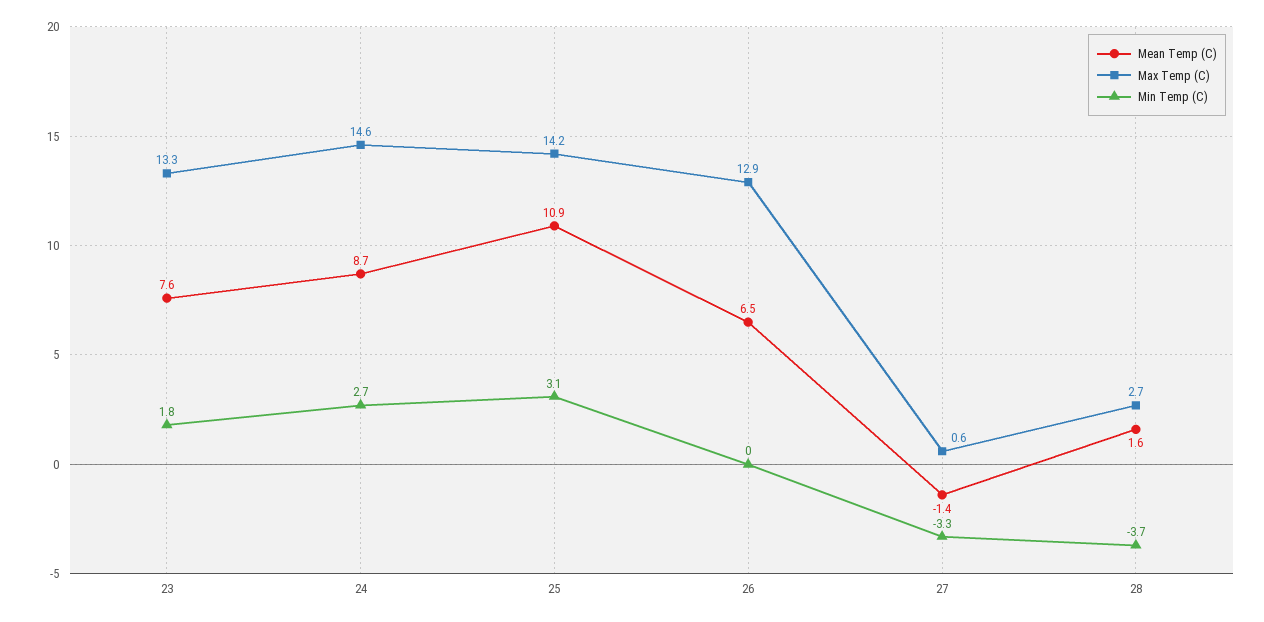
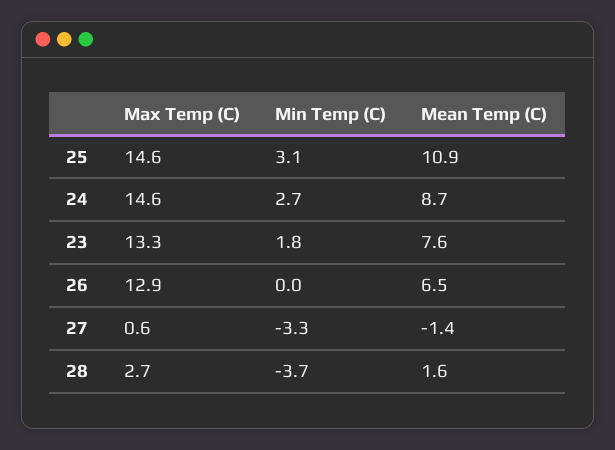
  {
    "Mean Temp (C)": {
      "23": 7.6,
      "24": 8.7,
      "25": 10.9,
      "26": 6.5,
      "27": -1.4,
      "28": 1.6
    },
    "Max Temp (C)": {
      "23": 13.3,
      "24": 14.6,
-     "25": 14.2,
+     "25": 14.6,
      "26": 12.9,
      "27": 0.6,
      "28": 2.7
    },
    "Min Temp (C)": {
      "23": 1.8,
      "24": 2.7,
      "25": 3.1,
      "26": 0,
      "27": -3.3,
      "28": -3.7
    }
  }

